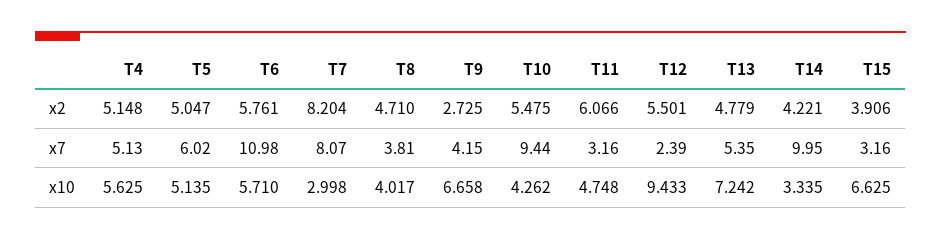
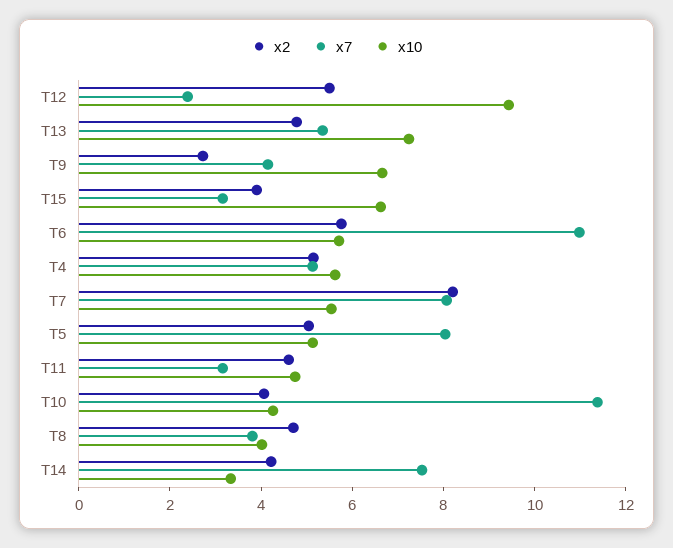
  {
    "x2": {
      "T4": 5.148,
      "T5": 5.047,
      "T6": 5.761,
      "T7": 8.204,
      "T8": 4.71,
      "T9": 2.725,
-     "T10": 5.475,
+     "T10": 4,
-     "T11": 6.066,
+     "T11": 4.5,
      "T12": 5.501,
      "T13": 4.779,
      "T14": 4.221,
      "T15": 3.906
    },
    "x7": {
      "T4": 5.13,
-     "T5": 6.02,
+     "T5": 8,
      "T6": 10.98,
      "T7": 8.07,
      "T8": 3.81,
      "T9": 4.15,
-     "T10": 9.44,
+     "T10": 11.5,
      "T11": 3.16,
      "T12": 2.39,
      "T13": 5.35,
-     "T14": 9.95,
+     "T14": 7.5,
      "T15": 3.16
    },
    "x10": {
      "T4": 5.625,
      "T5": 5.135,
      "T6": 5.71,
-     "T7": 2.998,
+     "T7": 5.5,
      "T8": 4.017,
      "T9": 6.658,
      "T10": 4.262,
      "T11": 4.748,
      "T12": 9.433,
      "T13": 7.242,
      "T14": 3.335,
      "T15": 6.625
    }
  }

